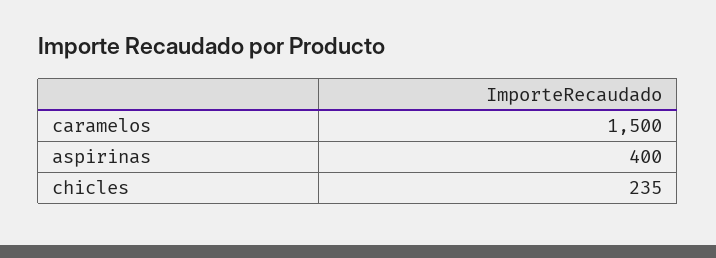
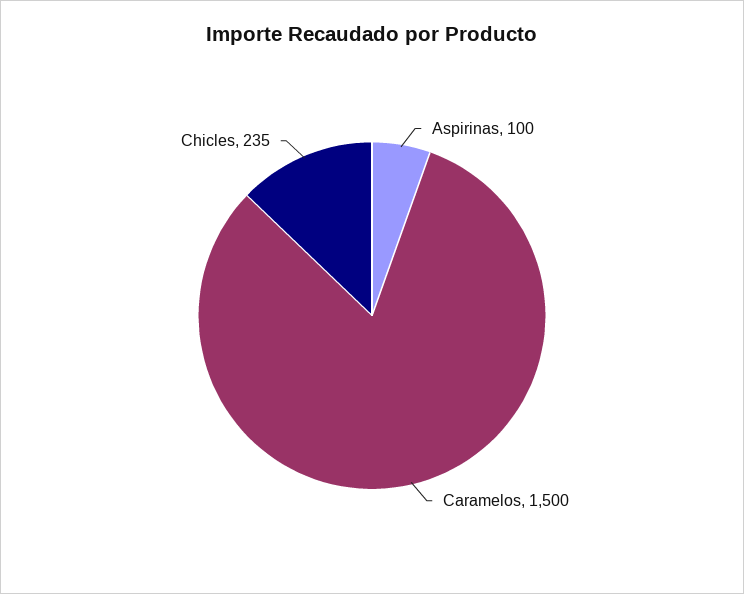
  {
    "caramelos": 1500,
-   "aspirinas": 400,
+   "aspirinas": 100,
    "chicles": 235
  }

